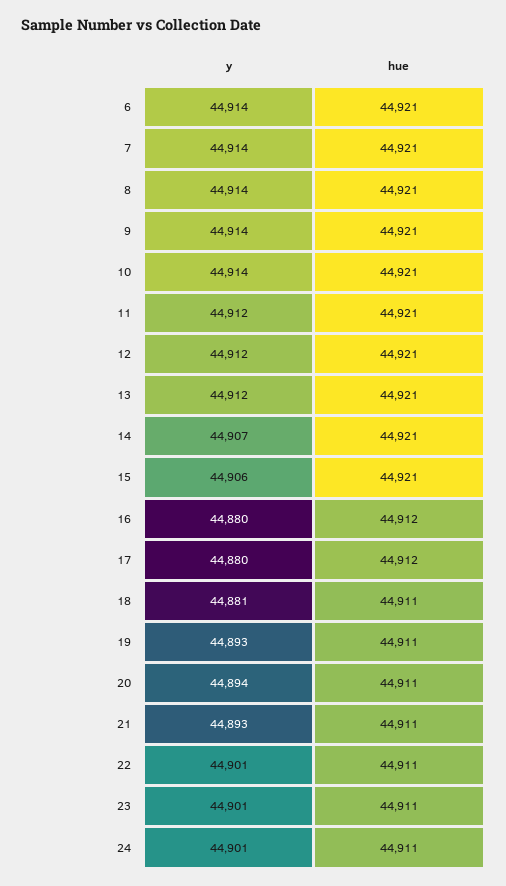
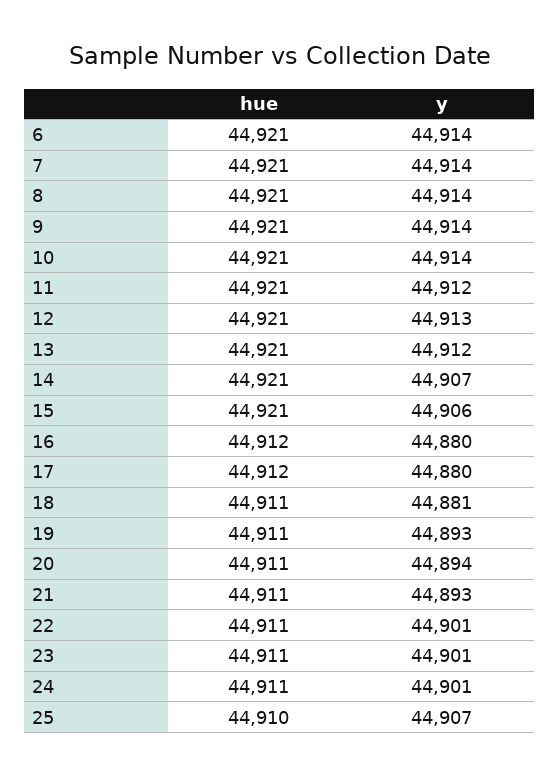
  {
    "y": {
      "6": 44914,
      "7": 44914,
      "8": 44914,
      "9": 44914,
      "10": 44914,
      "11": 44912,
-     "12": 44912,
+     "12": 44913,
      "13": 44912,
      "14": 44907,
      "15": 44906,
      "16": 44880,
      "17": 44880,
      "18": 44881,
      "19": 44893,
      "20": 44894,
      "21": 44893,
      "22": 44901,
      "23": 44901,
-     "24": 44901
+     "24": 44901,
+     "25": 44907
    },
    "hue": {
      "6": 44921,
      "7": 44921,
      "8": 44921,
      "9": 44921,
      "10": 44921,
      "11": 44921,
      "12": 44921,
      "13": 44921,
      "14": 44921,
      "15": 44921,
      "16": 44912,
      "17": 44912,
      "18": 44911,
      "19": 44911,
      "20": 44911,
      "21": 44911,
      "22": 44911,
      "23": 44911,
-     "24": 44911
+     "24": 44911,
+     "25": 44910
    }
  }

